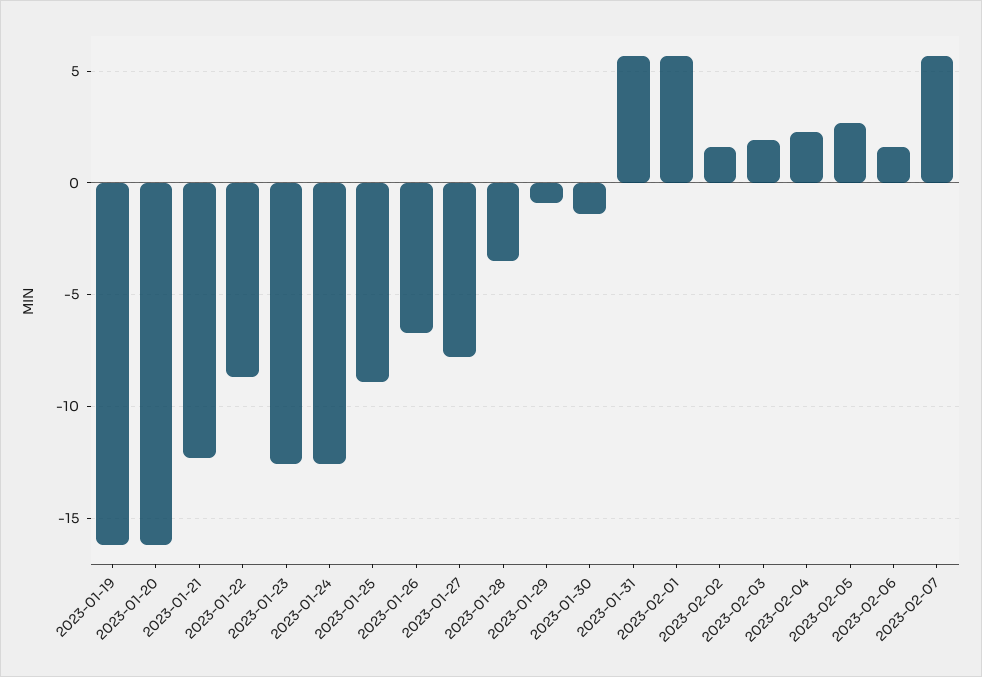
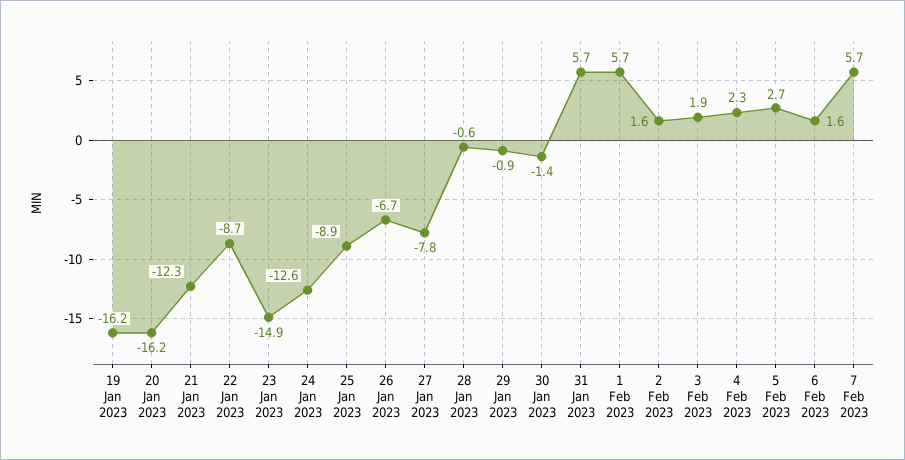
  {
    "2023-01-19": -16.2,
    "2023-01-20": -16.2,
    "2023-01-21": -12.3,
    "2023-01-22": -8.7,
-   "2023-01-23": -12.5,
+   "2023-01-23": -14.9,
    "2023-01-24": -12.6,
    "2023-01-25": -8.9,
    "2023-01-26": -6.7,
    "2023-01-27": -7.8,
-   "2023-01-28": -3.5,
+   "2023-01-28": -0.6,
    "2023-01-29": -0.9,
    "2023-01-30": -1.4,
    "2023-01-31": 5.7,
    "2023-02-01": 5.7,
    "2023-02-02": 1.6,
    "2023-02-03": 1.9,
    "2023-02-04": 2.3,
    "2023-02-05": 2.7,
    "2023-02-06": 1.6,
    "2023-02-07": 5.7
  }

